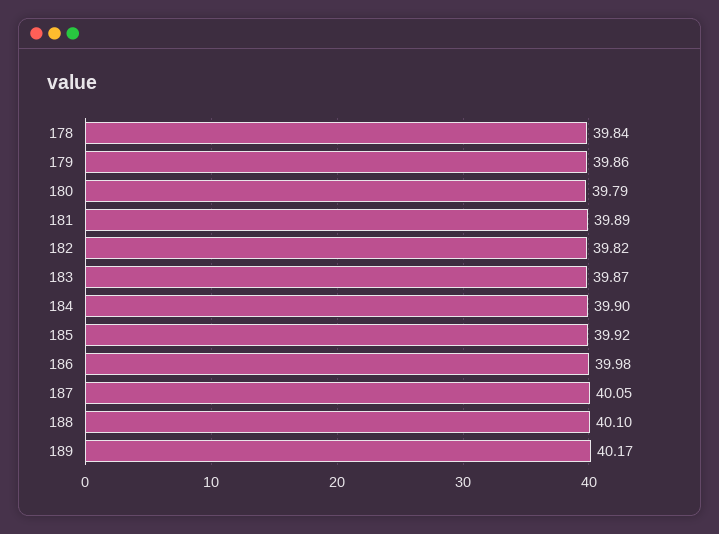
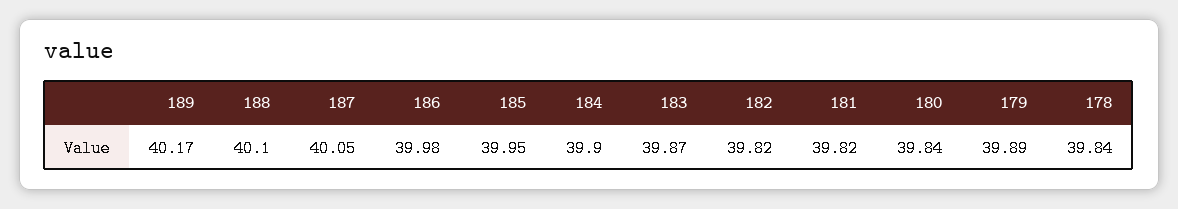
  {
    "178": 39.84,
-   "179": 39.86,
+   "179": 39.89,
-   "180": 39.79,
+   "180": 39.84,
-   "181": 39.89,
+   "181": 39.82,
    "182": 39.82,
    "183": 39.87,
    "184": 39.9,
-   "185": 39.92,
+   "185": 39.95,
    "186": 39.98,
    "187": 40.05,
    "188": 40.1,
    "189": 40.17
  }

